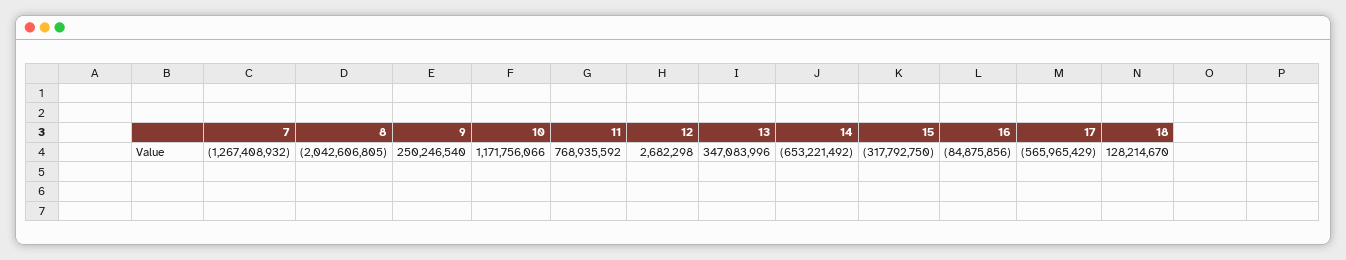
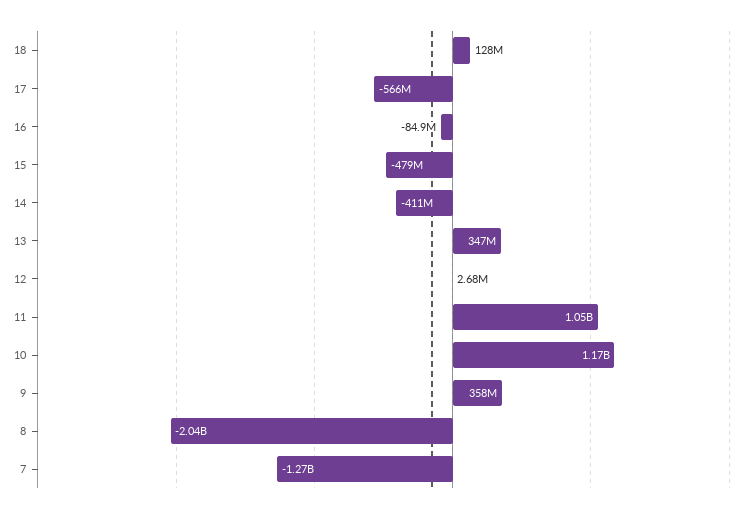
  {
    "7": -1267408932,
    "8": -2042606805,
-   "9": 250246540,
+   "9": 358000000,
    "10": 1171756066,
-   "11": 768935592,
+   "11": 1050000000,
    "12": 2682298,
    "13": 347083996,
-   "14": -653221492,
+   "14": -411000000,
-   "15": -317792750,
+   "15": -479000000,
    "16": -84875856,
    "17": -565965429,
    "18": 128214670
  }

